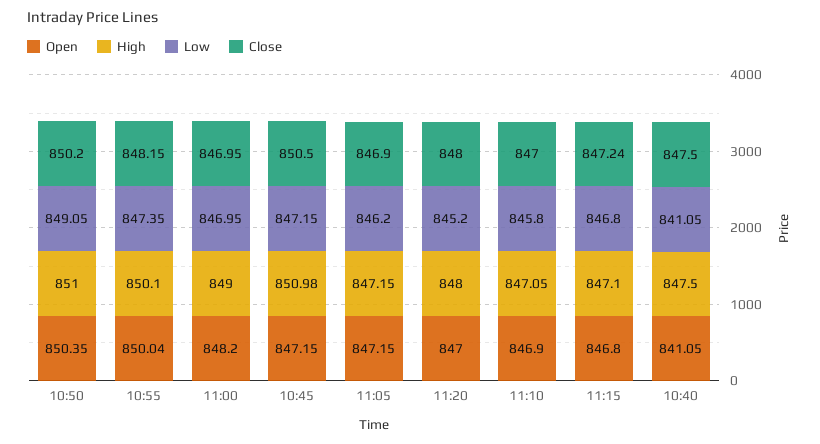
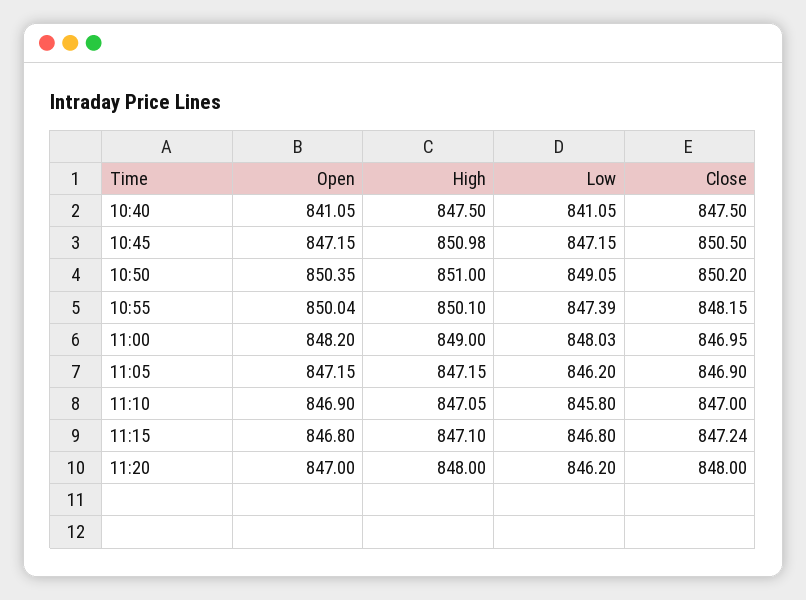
  {
    "Open": {
      "10:50": 850.35,
      "10:55": 850.04,
      "11:00": 848.2,
      "10:45": 847.15,
      "11:05": 847.15,
      "11:20": 847,
      "11:10": 846.9,
      "11:15": 846.8,
      "10:40": 841.05
    },
    "High": {
      "10:50": 851,
      "10:55": 850.1,
      "11:00": 849,
      "10:45": 850.98,
      "11:05": 847.15,
      "11:20": 848,
      "11:10": 847.05,
      "11:15": 847.1,
      "10:40": 847.5
    },
    "Low": {
      "10:50": 849.05,
-     "10:55": 847.35,
+     "10:55": 847.39,
-     "11:00": 846.95,
+     "11:00": 848.03,
      "10:45": 847.15,
      "11:05": 846.2,
-     "11:20": 845.2,
+     "11:20": 846.2,
      "11:10": 845.8,
      "11:15": 846.8,
      "10:40": 841.05
    },
    "Close": {
      "10:50": 850.2,
      "10:55": 848.15,
      "11:00": 846.95,
      "10:45": 850.5,
      "11:05": 846.9,
      "11:20": 848,
      "11:10": 847,
      "11:15": 847.24,
      "10:40": 847.5
    }
  }

